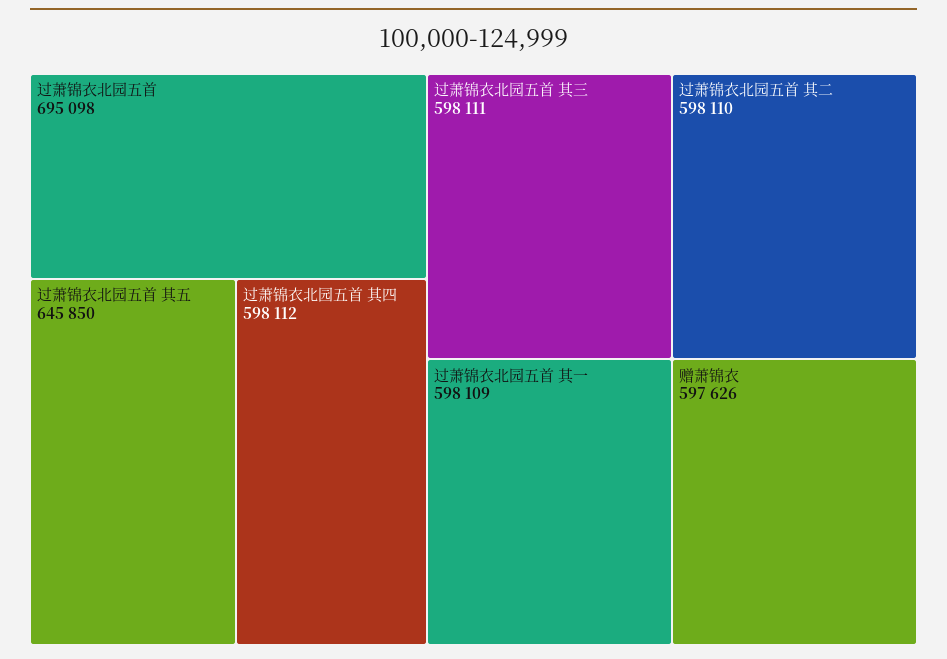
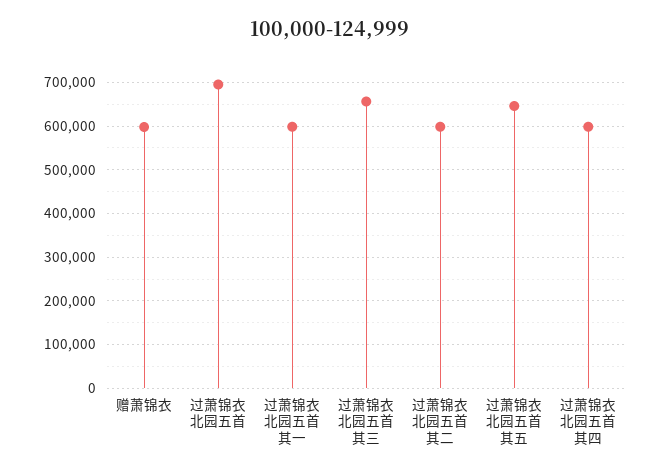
  {
    "过萧锦衣北园五首": 695098,
    "过萧锦衣北园五首 其五": 645850,
    "过萧锦衣北园五首 其四": 598112,
-   "过萧锦衣北园五首 其三": 598111,
+   "过萧锦衣北园五首 其三": 660000,
    "过萧锦衣北园五首 其二": 598110,
    "过萧锦衣北园五首 其一": 598109,
    "赠萧锦衣": 597626
  }

